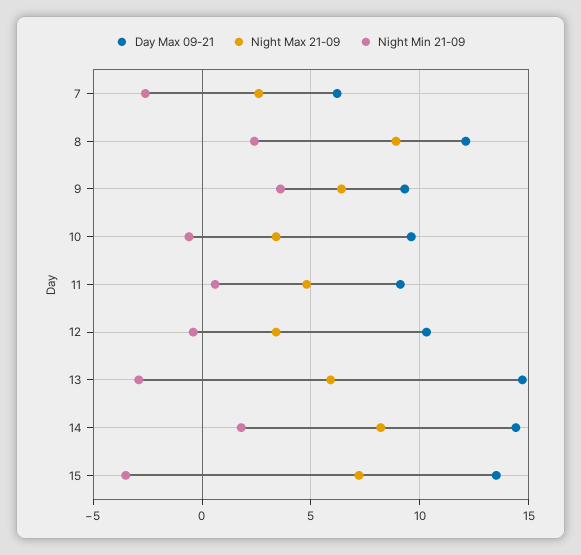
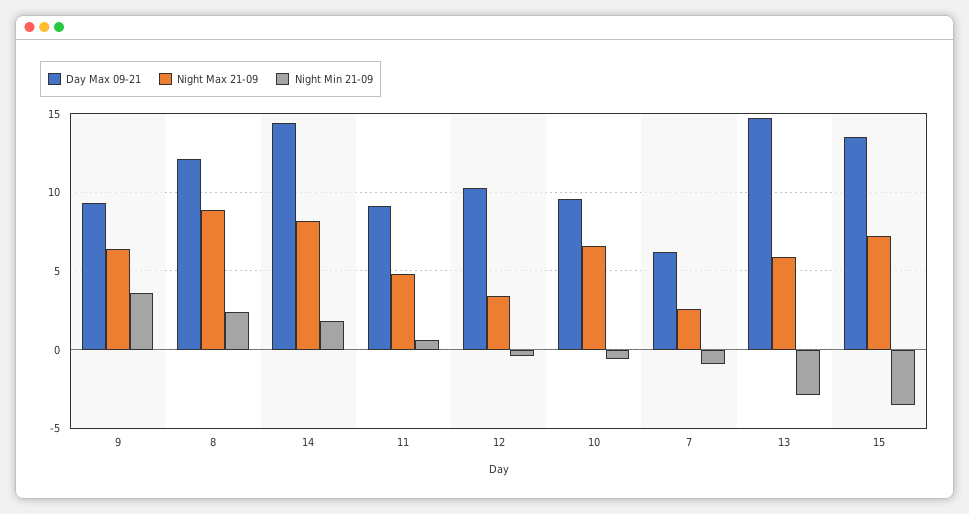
  {
    "Day Max 09-21": {
      "7": 6,
      "8": 12,
      "9": 9.5,
      "10": 9.5,
      "11": 9,
      "12": 10.5,
      "13": 14.5,
      "14": 14.5,
      "15": 13.5
    },
    "Night Max 21-09": {
      "7": 2.5,
      "8": 9,
      "9": 6.5,
-     "10": 3.5,
+     "10": 6.5,
      "11": 5,
      "12": 3.5,
      "13": 6,
      "14": 8,
      "15": 7
    },
    "Night Min 21-09": {
-     "7": -2.5,
+     "7": -1,
      "8": 2.5,
      "9": 3.5,
      "10": -0.5,
      "11": 0.5,
      "12": -0.5,
      "13": -3,
      "14": 2,
      "15": -3.5
    }
  }

